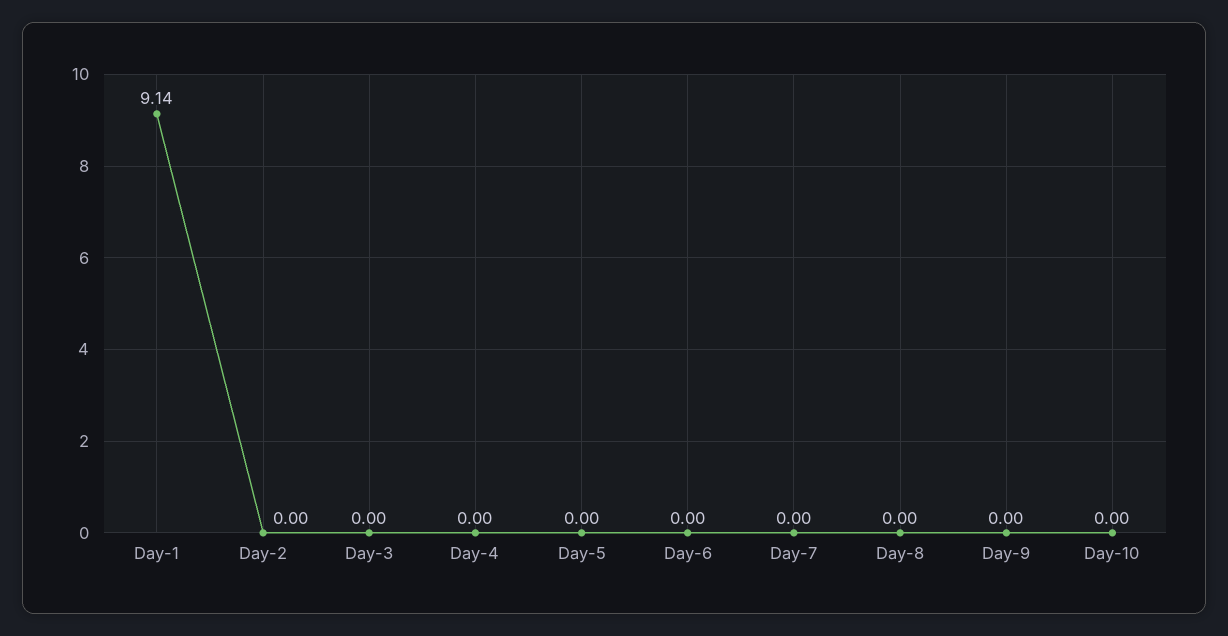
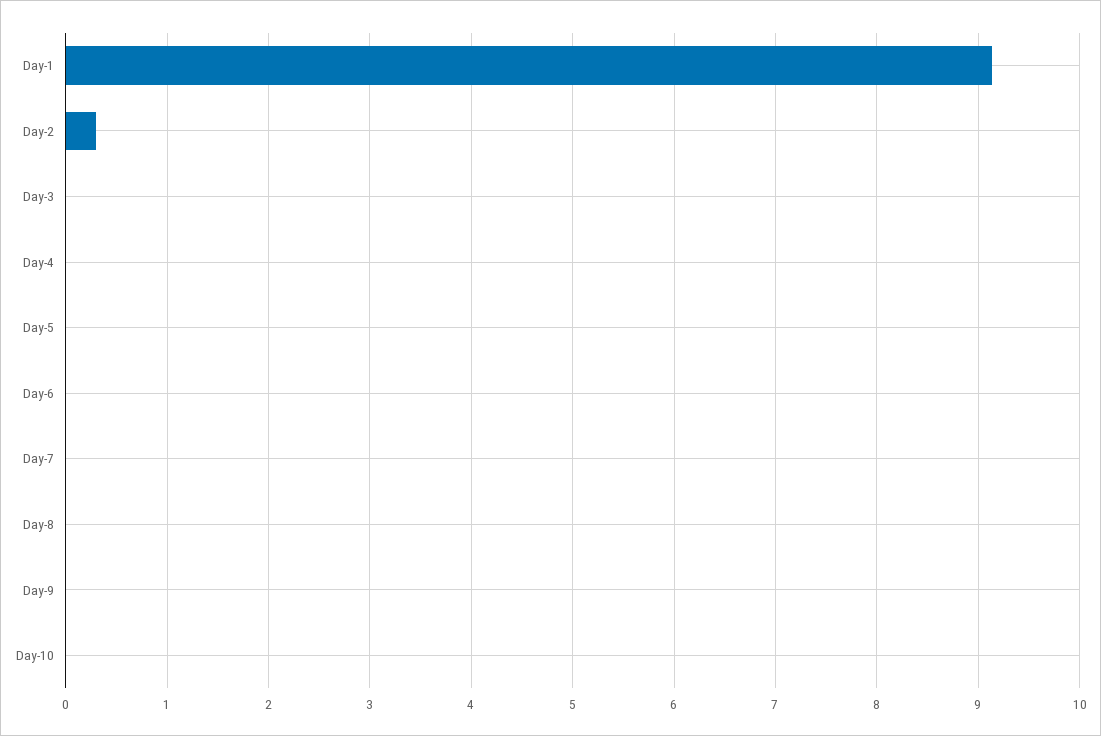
  {
    "Day-1": 9.14,
-   "Day-2": 0,
+   "Day-2": 0.3,
    "Day-3": 0,
    "Day-4": 0,
    "Day-5": 0,
    "Day-6": 0,
    "Day-7": 0,
    "Day-8": 0,
    "Day-9": 0,
    "Day-10": 0
  }

